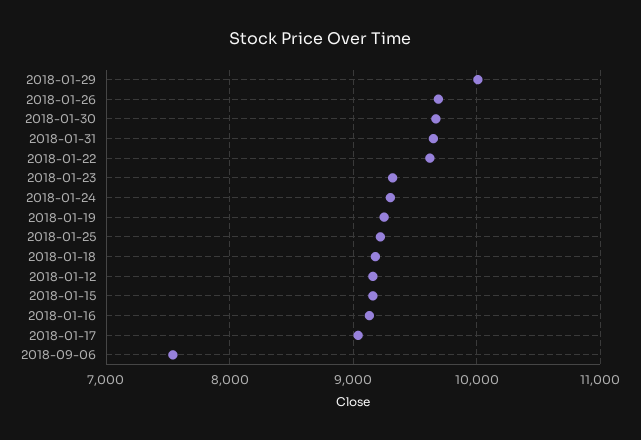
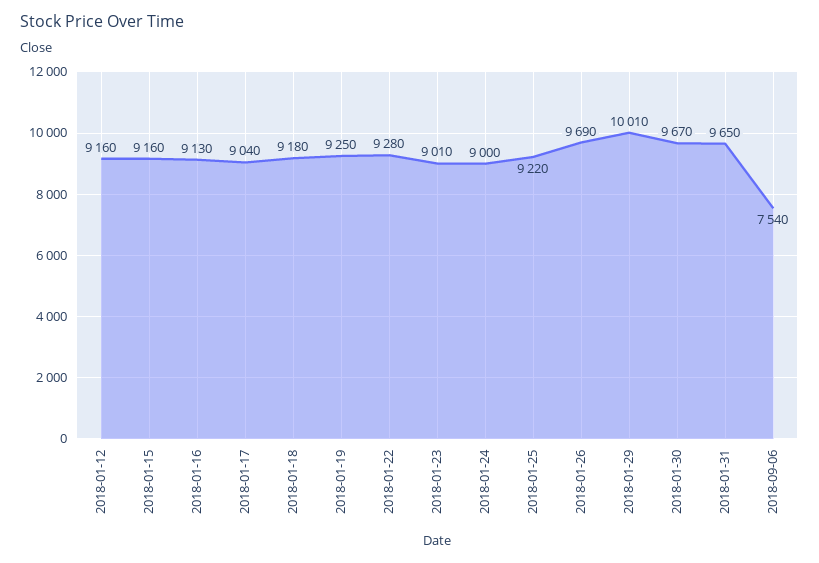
  {
    "2018-01-29": 10010,
    "2018-01-26": 9690,
    "2018-01-30": 9670,
    "2018-01-31": 9650,
-   "2018-01-22": 9600,
+   "2018-01-22": 9280,
-   "2018-01-23": 9300,
+   "2018-01-23": 9010,
-   "2018-01-24": 9300,
+   "2018-01-24": 9000,
    "2018-01-19": 9250,
    "2018-01-25": 9220,
    "2018-01-18": 9180,
    "2018-01-12": 9160,
    "2018-01-15": 9160,
    "2018-01-16": 9130,
    "2018-01-17": 9040,
    "2018-09-06": 7540
  }

